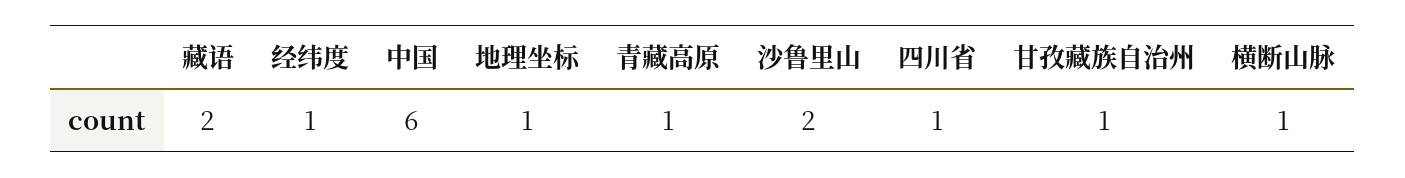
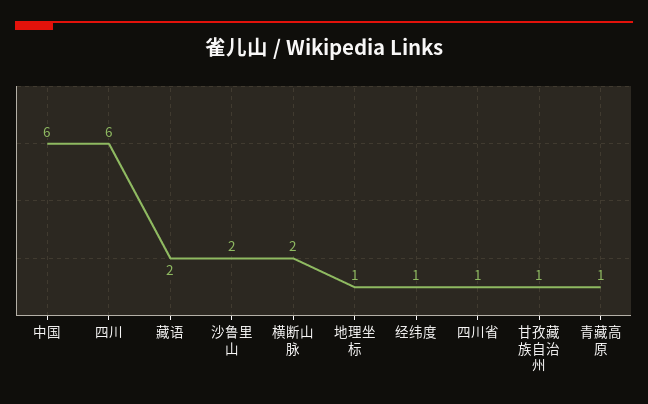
  {
    "藏语": 2,
    "经纬度": 1,
    "中国": 6,
    "地理坐标": 1,
    "青藏高原": 1,
    "沙鲁里山": 2,
    "四川省": 1,
    "甘孜藏族自治州": 1,
-   "横断山脉": 1
+   "横断山脉": 2,
+   "四川": 6
  }

